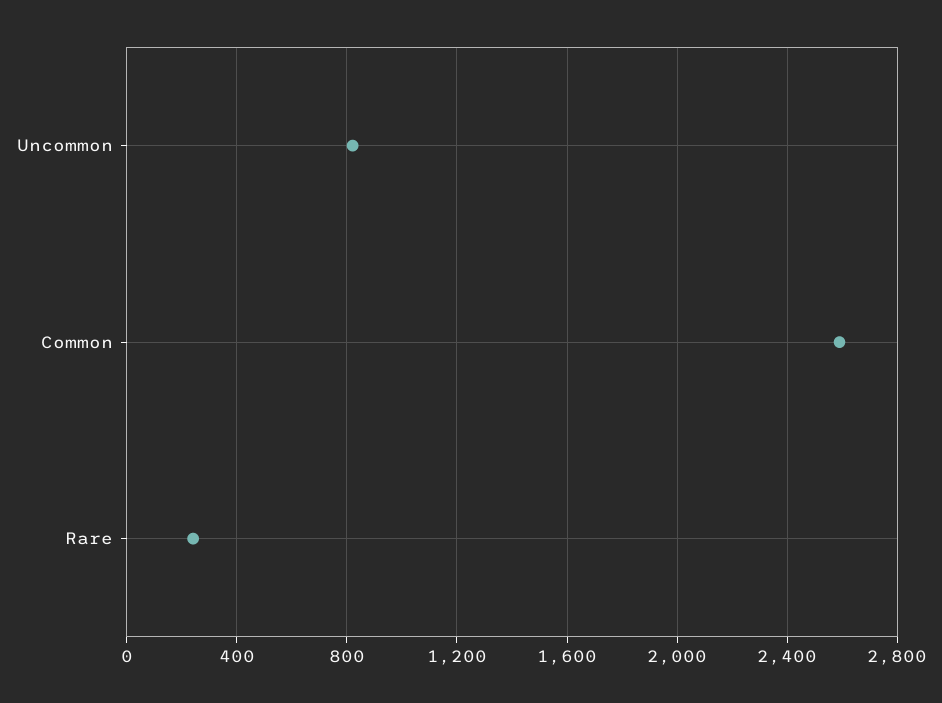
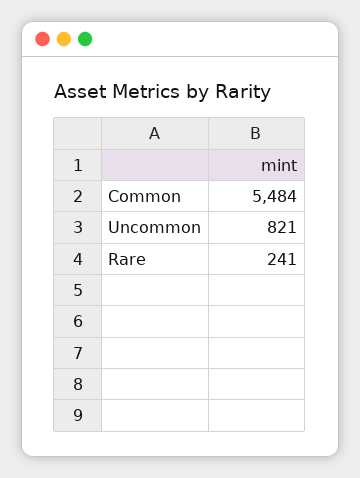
  {
    "Uncommon": 821,
-   "Common": 2600,
+   "Common": 5484,
    "Rare": 241
  }

